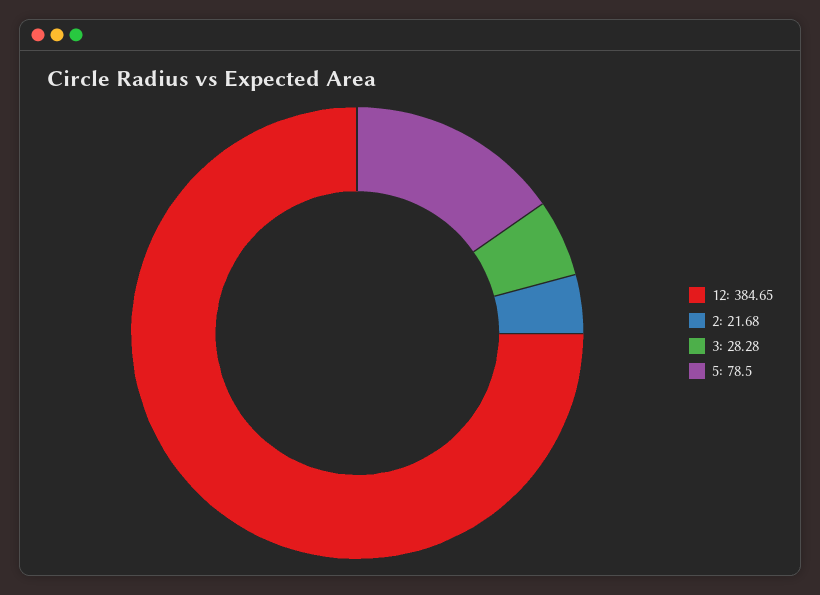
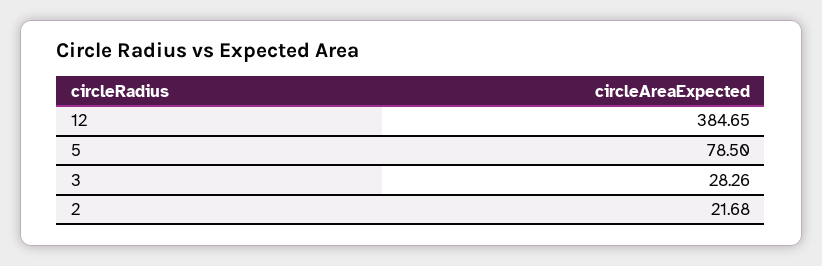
  {
    "12": 384.65,
    "2": 21.68,
-   "3": 28.28,
+   "3": 28.26,
    "5": 78.5
  }

